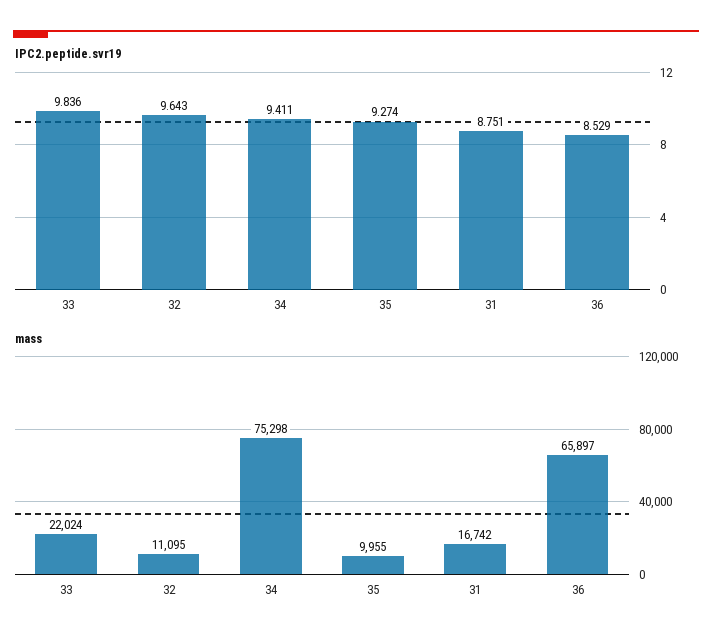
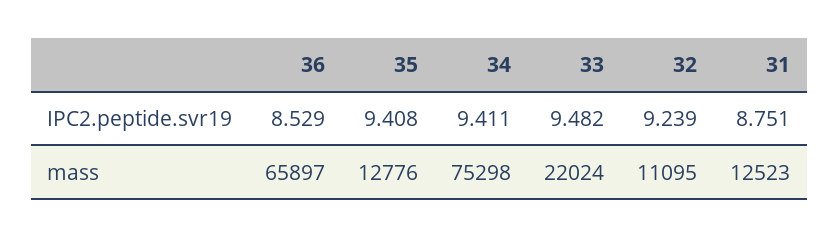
  {
    "IPC2.peptide.svr19": {
-     "33": 9.836,
+     "33": 9.482,
-     "32": 9.643,
+     "32": 9.239,
      "34": 9.411,
-     "35": 9.274,
+     "35": 9.408,
      "31": 8.751,
      "36": 8.529
    },
    "mass": {
      "33": 22024,
      "32": 11095,
      "34": 75298,
-     "35": 9955,
+     "35": 12776,
-     "31": 16742,
+     "31": 12523,
      "36": 65897
    }
  }

